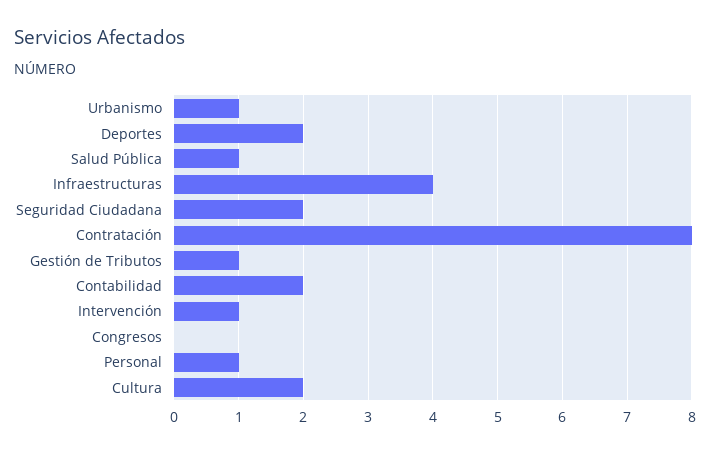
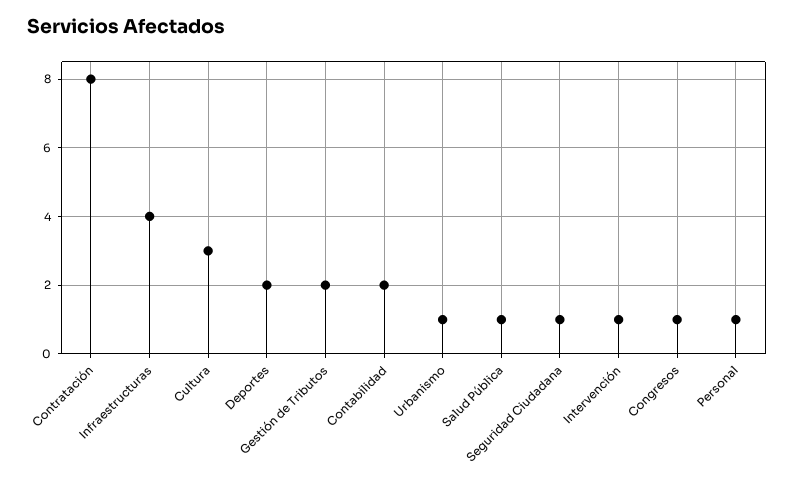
  {
    "Urbanismo": 1,
    "Deportes": 2,
    "Salud Pública": 1,
    "Infraestructuras": 4,
-   "Seguridad Ciudadana": 2,
+   "Seguridad Ciudadana": 1,
    "Contratación": 8,
-   "Gestión de Tributos": 1,
+   "Gestión de Tributos": 2,
    "Contabilidad": 2,
    "Intervención": 1,
-   "Congresos": 0,
+   "Congresos": 1,
    "Personal": 1,
-   "Cultura": 2
+   "Cultura": 3
  }

